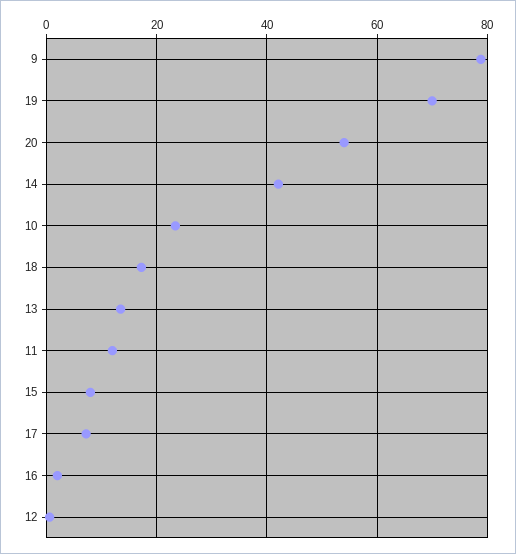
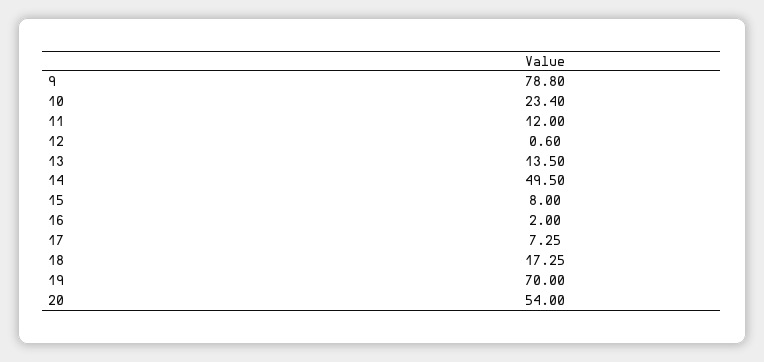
  {
    "9": 78.8,
    "19": 70,
    "20": 54,
-   "14": 42,
+   "14": 49.5,
    "10": 23.4,
    "18": 17.25,
    "13": 13.5,
    "11": 12,
    "15": 8,
    "17": 7.25,
    "16": 2,
    "12": 0.6
  }

